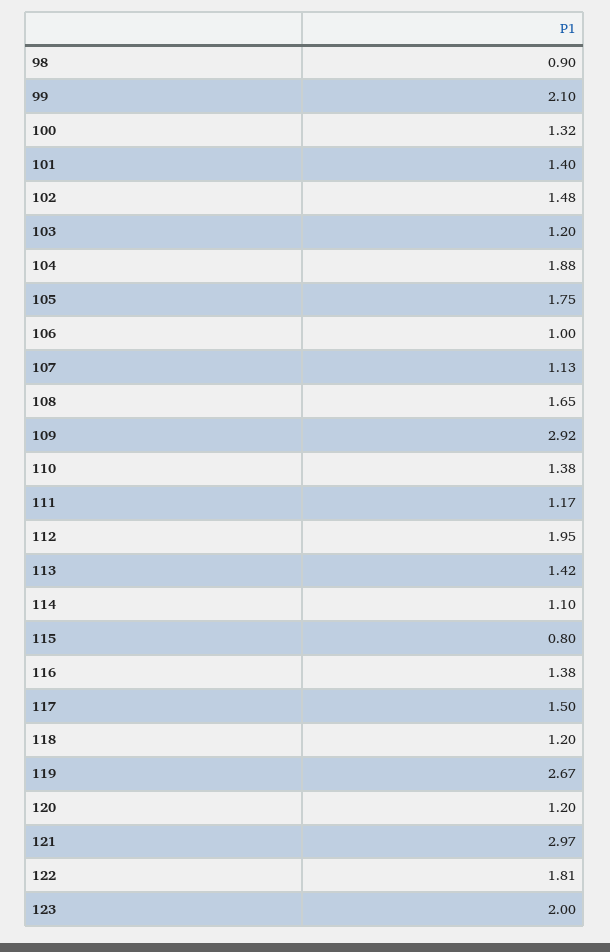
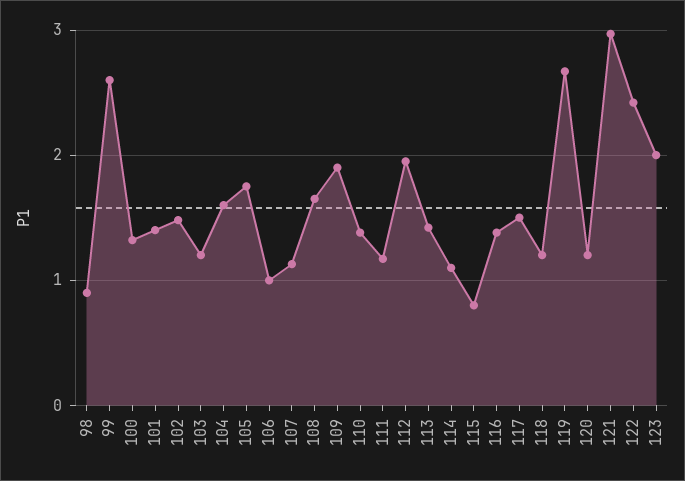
  {
    "98": 0.9,
-   "99": 2.1,
+   "99": 2.6,
    "100": 1.32,
    "101": 1.4,
    "102": 1.48,
    "103": 1.2,
-   "104": 1.88,
+   "104": 1.6,
    "105": 1.75,
    "106": 1,
    "107": 1.13,
    "108": 1.65,
-   "109": 2.92,
+   "109": 1.9,
    "110": 1.38,
    "111": 1.17,
    "112": 1.95,
    "113": 1.42,
    "114": 1.1,
    "115": 0.8,
    "116": 1.38,
    "117": 1.5,
    "118": 1.2,
    "119": 2.67,
    "120": 1.2,
    "121": 2.97,
-   "122": 1.81,
+   "122": 2.4,
    "123": 2
  }

